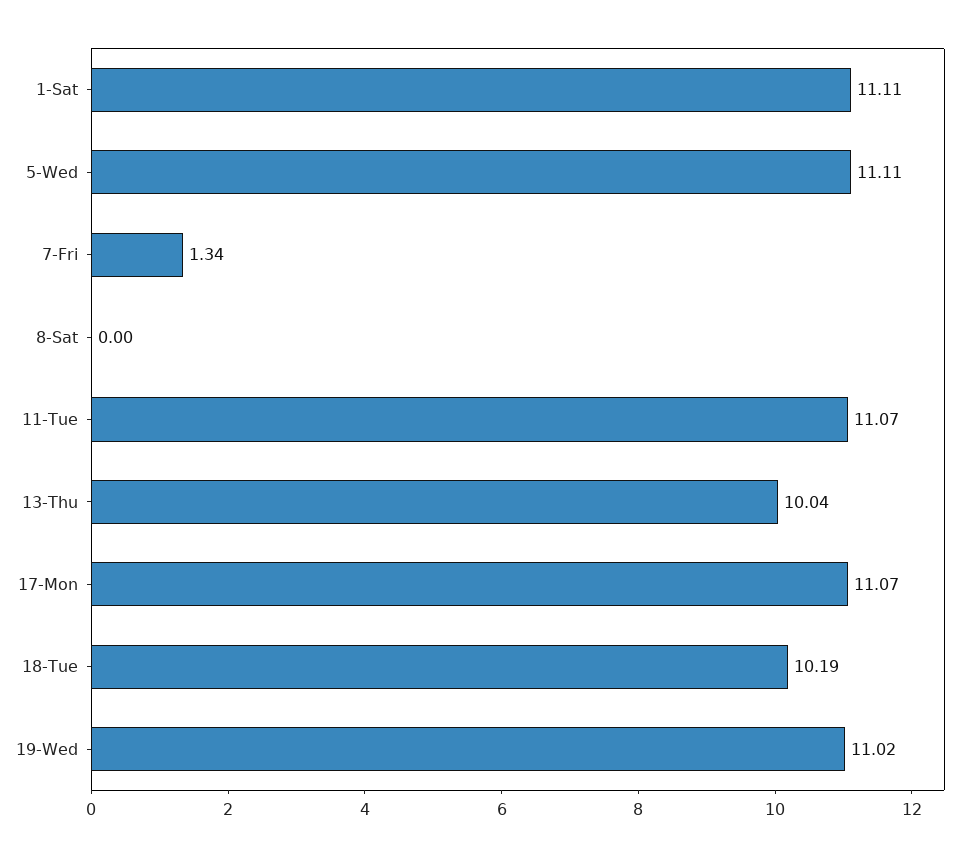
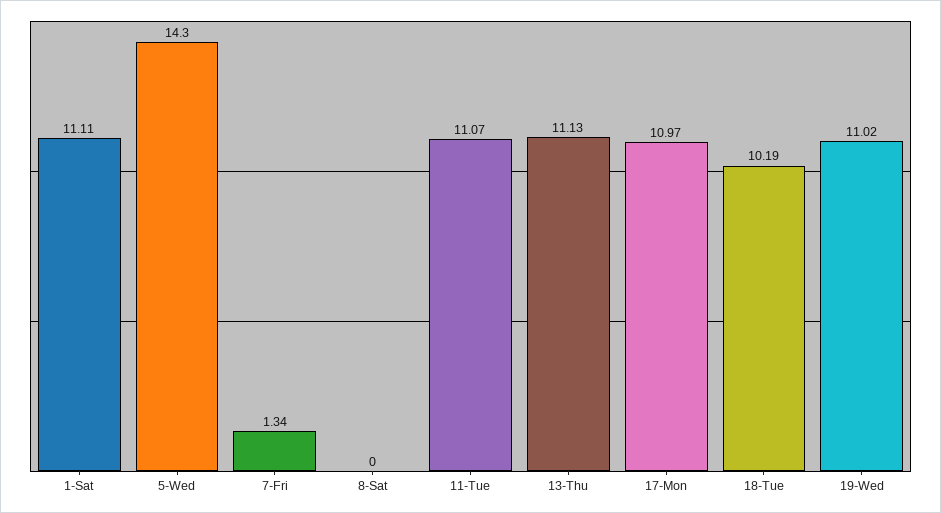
  {
    "1-Sat": 11.11,
-   "5-Wed": 11.11,
+   "5-Wed": 14.3,
    "7-Fri": 1.34,
    "8-Sat": 0,
    "11-Tue": 11.07,
-   "13-Thu": 10.04,
+   "13-Thu": 11.13,
-   "17-Mon": 11.07,
+   "17-Mon": 10.97,
    "18-Tue": 10.19,
    "19-Wed": 11.02
  }

